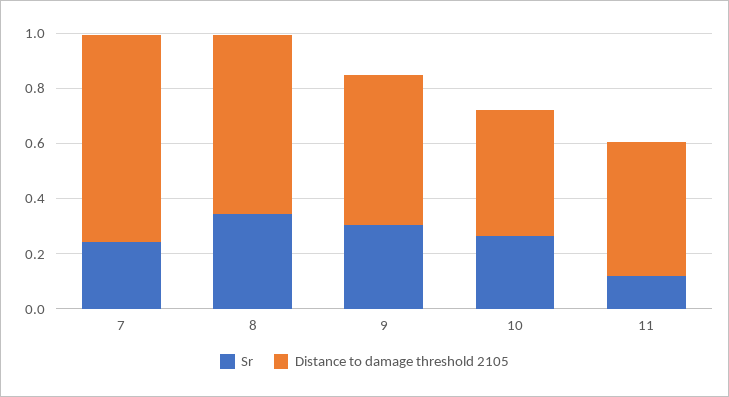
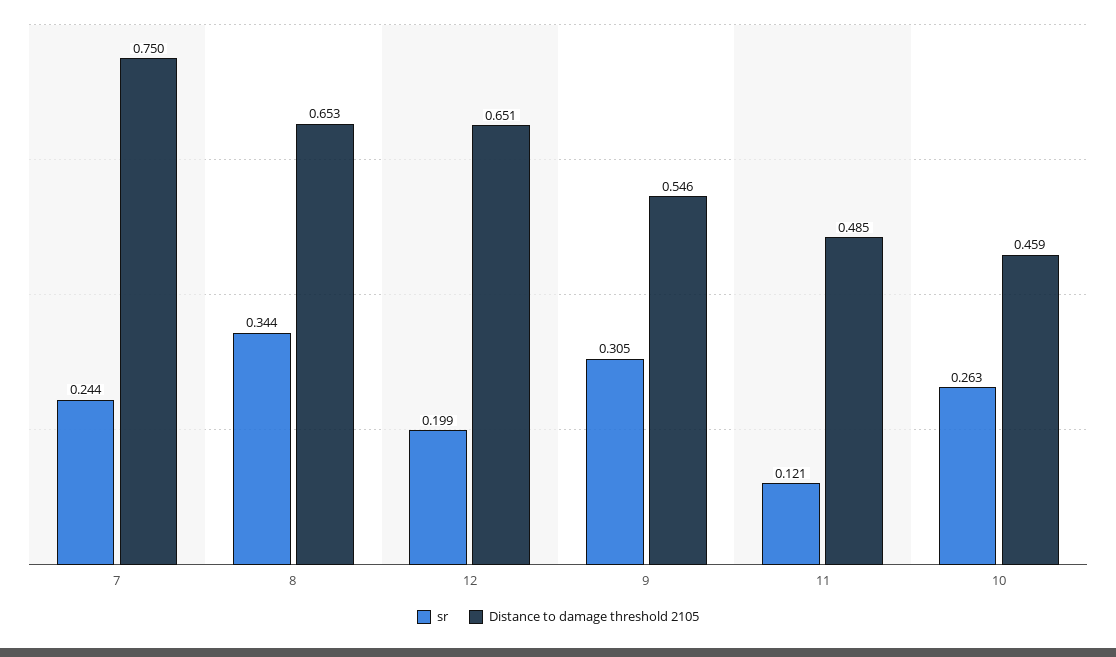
  {
    "Sr": {
      "7": 0.244,
      "8": 0.344,
      "9": 0.305,
      "10": 0.263,
-     "11": 0.121
+     "11": 0.121,
+     "12": 0.199
    },
    "Distance to damage threshold 2105": {
      "7": 0.75,
      "8": 0.653,
      "9": 0.546,
      "10": 0.459,
-     "11": 0.485
+     "11": 0.485,
+     "12": 0.651
    }
  }

